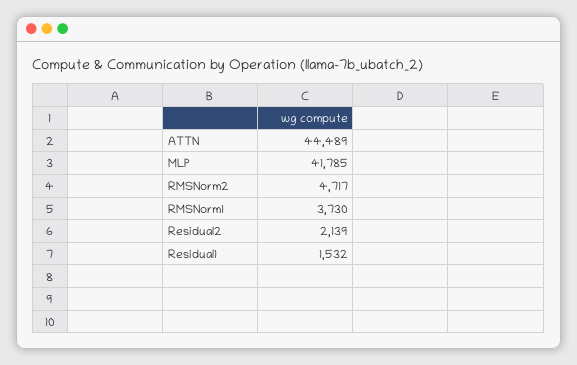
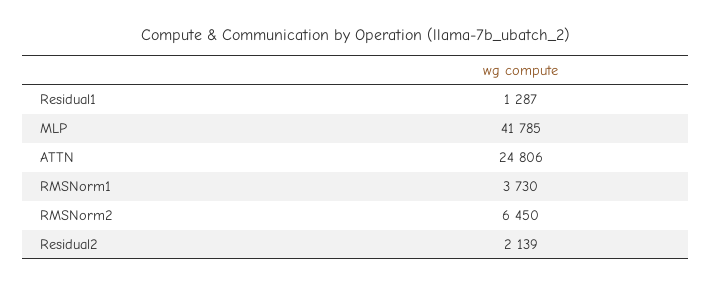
  {
-   "ATTN": 44489,
+   "ATTN": 24806,
    "MLP": 41785,
-   "RMSNorm2": 4717,
+   "RMSNorm2": 6450,
    "RMSNorm1": 3730,
    "Residual2": 2139,
-   "Residual1": 1532
+   "Residual1": 1287
  }

